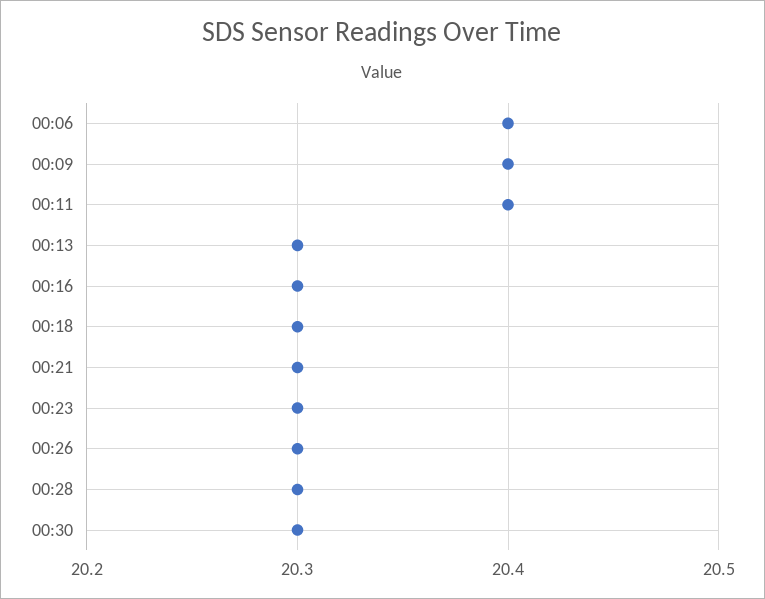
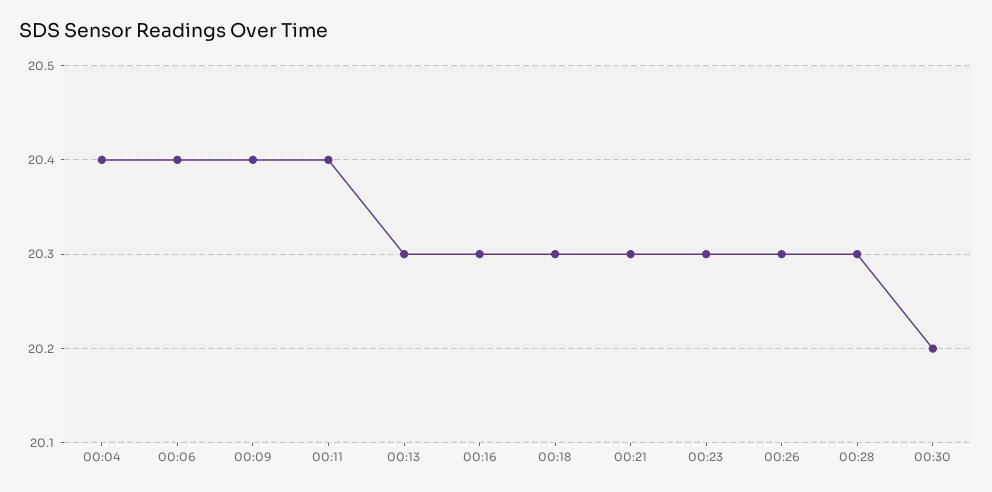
  {
    "00:06": 20.4,
    "00:09": 20.4,
    "00:11": 20.4,
    "00:13": 20.3,
    "00:16": 20.3,
    "00:18": 20.3,
    "00:21": 20.3,
    "00:23": 20.3,
    "00:26": 20.3,
    "00:28": 20.3,
-   "00:30": 20.3
+   "00:30": 20.2,
+   "00:04": 20.4
  }

